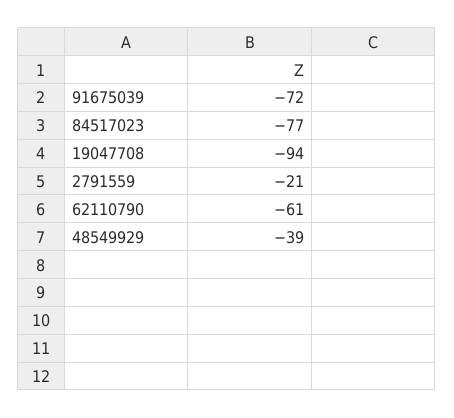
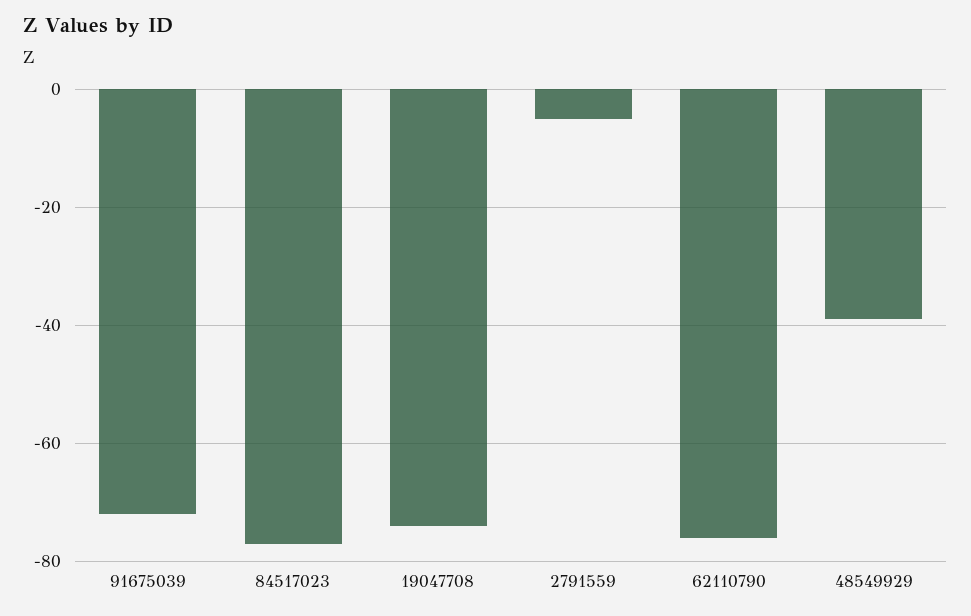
  {
    "91675039": -72,
    "84517023": -77,
-   "19047708": -94,
+   "19047708": -75,
-   "2791559": -21,
+   "2791559": -5,
-   "62110790": -61,
+   "62110790": -75,
    "48549929": -39
  }

